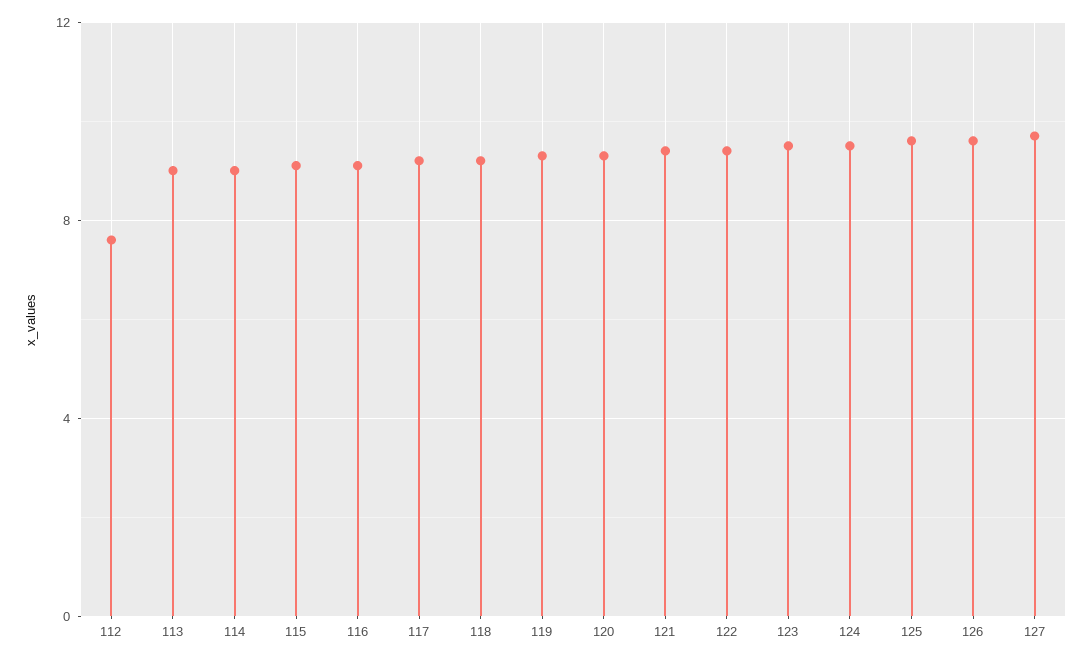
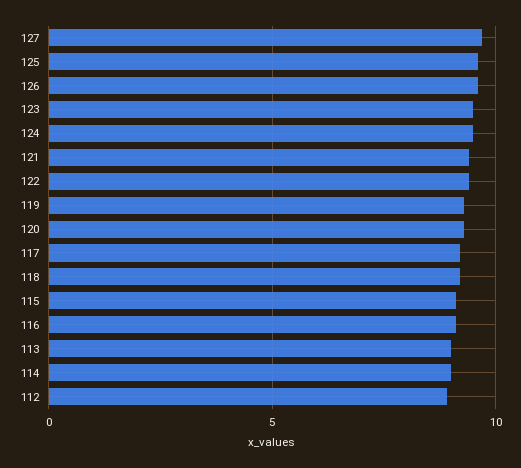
  {
-   "112": 7.5,
+   "112": 9,
    "113": 9,
    "114": 9,
    "115": 9,
    "116": 9,
    "117": 9,
    "118": 9,
    "119": 9.5,
    "120": 9.5,
    "121": 9.5,
    "122": 9.5,
    "123": 9.5,
    "124": 9.5,
    "125": 9.5,
    "126": 9.5,
    "127": 9.5
  }

